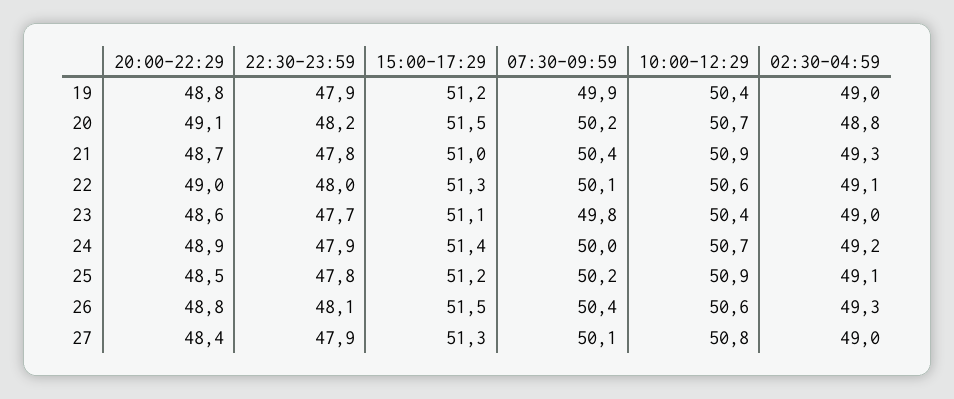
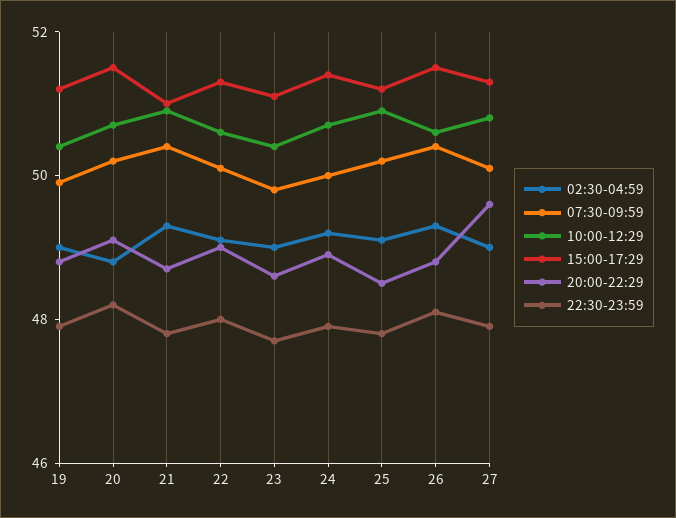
  {
    "20:00-22:29": {
      "19": 48.8,
      "20": 49.1,
      "21": 48.7,
      "22": 49,
      "23": 48.6,
      "24": 48.9,
      "25": 48.5,
      "26": 48.8,
-     "27": 48.4
+     "27": 49.5
    },
    "22:30-23:59": {
      "19": 47.9,
      "20": 48.2,
      "21": 47.8,
      "22": 48,
      "23": 47.7,
      "24": 47.9,
      "25": 47.8,
      "26": 48.1,
      "27": 47.9
    },
    "15:00-17:29": {
      "19": 51.2,
      "20": 51.5,
      "21": 51,
      "22": 51.3,
      "23": 51.1,
      "24": 51.4,
      "25": 51.2,
      "26": 51.5,
      "27": 51.3
    },
    "07:30-09:59": {
      "19": 49.9,
      "20": 50.2,
      "21": 50.4,
      "22": 50.1,
      "23": 49.8,
      "24": 50,
      "25": 50.2,
      "26": 50.4,
      "27": 50.1
    },
    "10:00-12:29": {
      "19": 50.4,
      "20": 50.7,
      "21": 50.9,
      "22": 50.6,
      "23": 50.4,
      "24": 50.7,
      "25": 50.9,
      "26": 50.6,
      "27": 50.8
    },
    "02:30-04:59": {
      "19": 49,
      "20": 48.8,
      "21": 49.3,
      "22": 49.1,
      "23": 49,
      "24": 49.2,
      "25": 49.1,
      "26": 49.3,
      "27": 49
    }
  }

